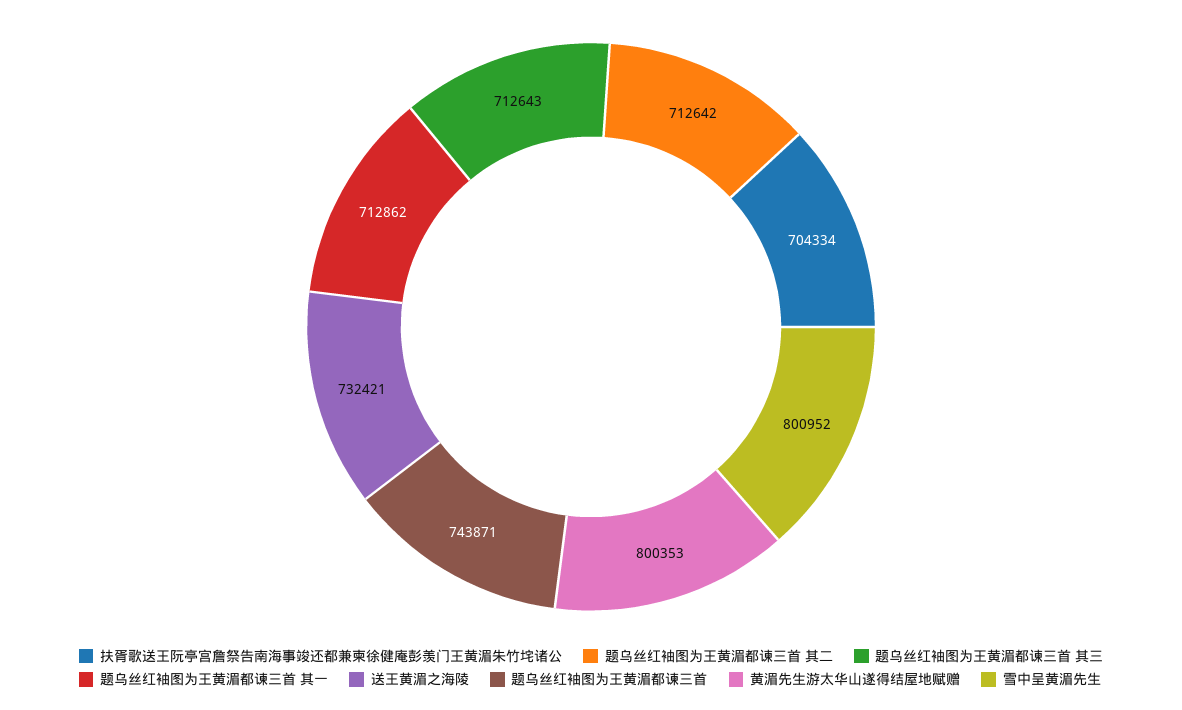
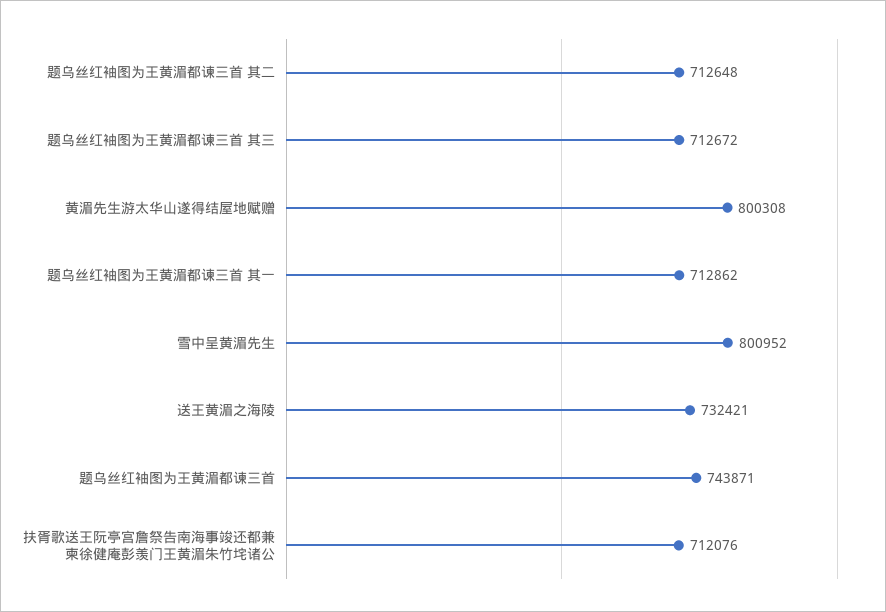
  {
-   "扶胥歌送王阮亭宫詹祭告南海事竣还都兼柬徐健庵彭羡门王黄湄朱竹垞诸公": 704334,
+   "扶胥歌送王阮亭宫詹祭告南海事竣还都兼柬徐健庵彭羡门王黄湄朱竹垞诸公": 712076,
-   "题乌丝红袖图为王黄湄都谏三首 其二": 712642,
+   "题乌丝红袖图为王黄湄都谏三首 其二": 712648,
-   "题乌丝红袖图为王黄湄都谏三首 其三": 712643,
+   "题乌丝红袖图为王黄湄都谏三首 其三": 712672,
    "题乌丝红袖图为王黄湄都谏三首 其一": 712862,
    "送王黄湄之海陵": 732421,
    "题乌丝红袖图为王黄湄都谏三首": 743871,
-   "黄湄先生游太华山遂得结屋地赋赠": 800353,
+   "黄湄先生游太华山遂得结屋地赋赠": 800308,
    "雪中呈黄湄先生": 800952
  }

